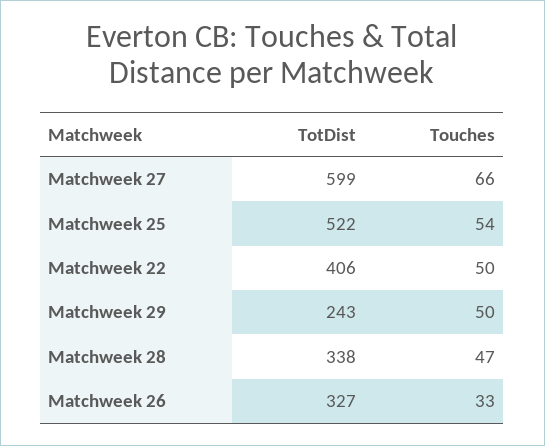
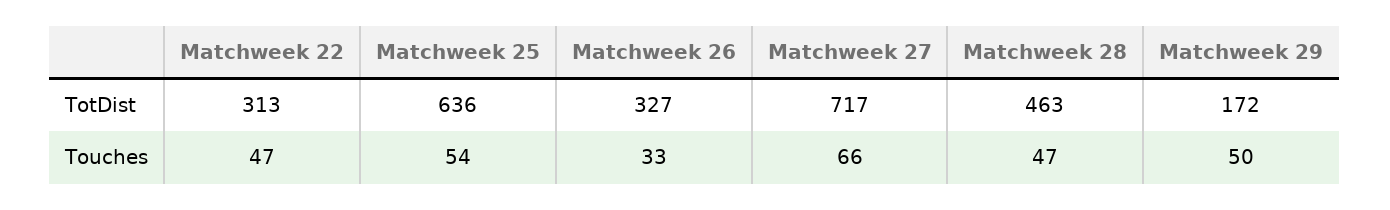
  {
    "TotDist": {
-     "Matchweek 27": 599,
+     "Matchweek 27": 717,
-     "Matchweek 25": 522,
+     "Matchweek 25": 636,
-     "Matchweek 22": 406,
+     "Matchweek 22": 313,
-     "Matchweek 29": 243,
+     "Matchweek 29": 172,
-     "Matchweek 28": 338,
+     "Matchweek 28": 463,
      "Matchweek 26": 327
    },
    "Touches": {
      "Matchweek 27": 66,
      "Matchweek 25": 54,
-     "Matchweek 22": 50,
+     "Matchweek 22": 47,
      "Matchweek 29": 50,
      "Matchweek 28": 47,
      "Matchweek 26": 33
    }
  }

